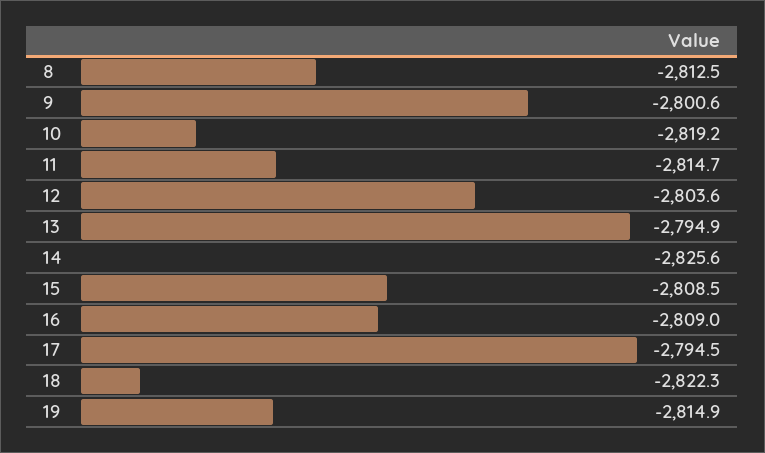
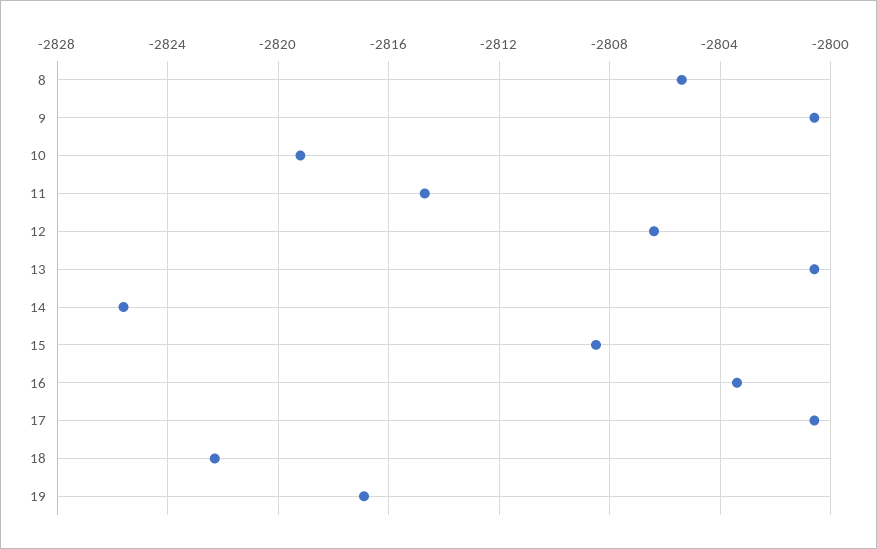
  {
-   "8": -2812.5,
+   "8": -2805.5,
    "9": -2800.6,
    "10": -2819.2,
    "11": -2814.7,
-   "12": -2803.6,
+   "12": -2806.5,
-   "13": -2794.9,
+   "13": -2800.5,
    "14": -2825.6,
    "15": -2808.5,
-   "16": -2809,
+   "16": -2803.5,
-   "17": -2794.5,
+   "17": -2800.5,
    "18": -2822.3,
-   "19": -2814.9
+   "19": -2817
  }

